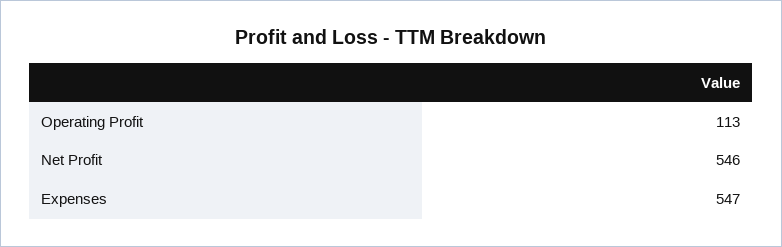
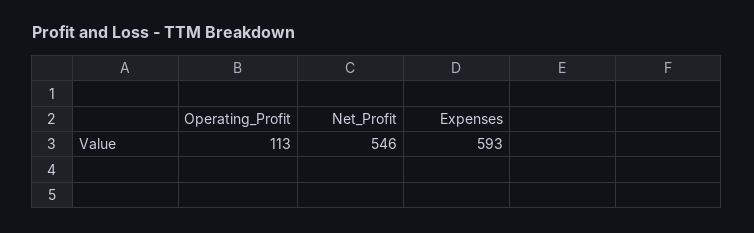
  {
    "Operating Profit": 113,
    "Net Profit": 546,
-   "Expenses": 547
+   "Expenses": 593
  }

